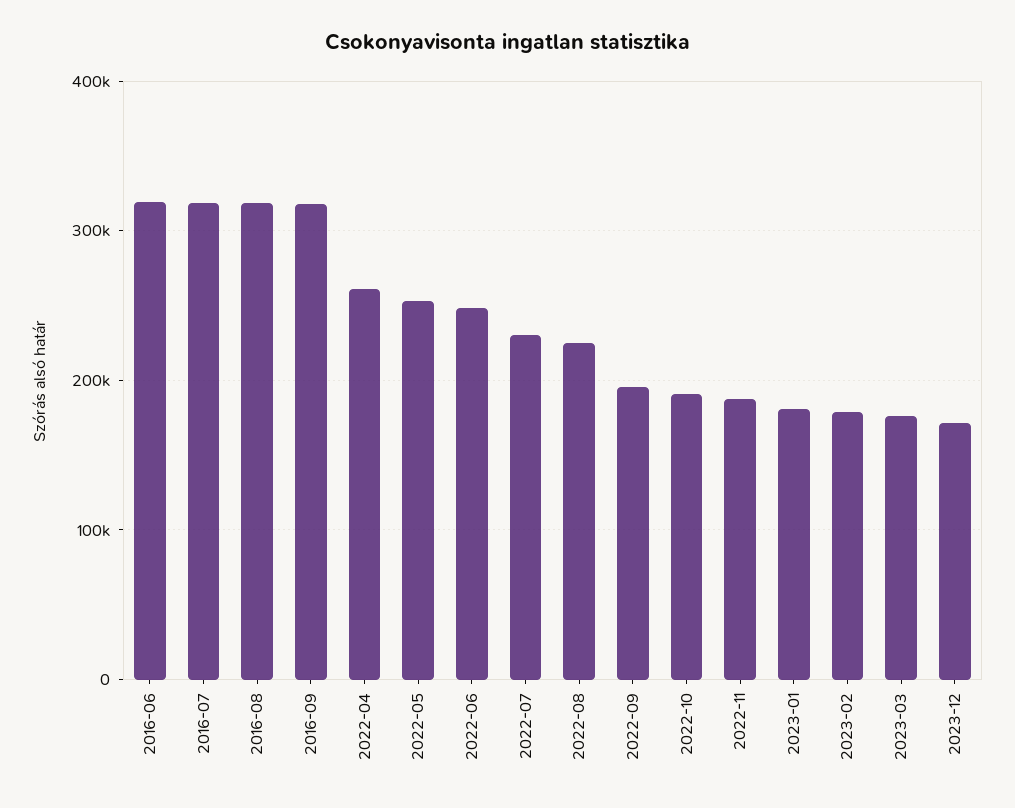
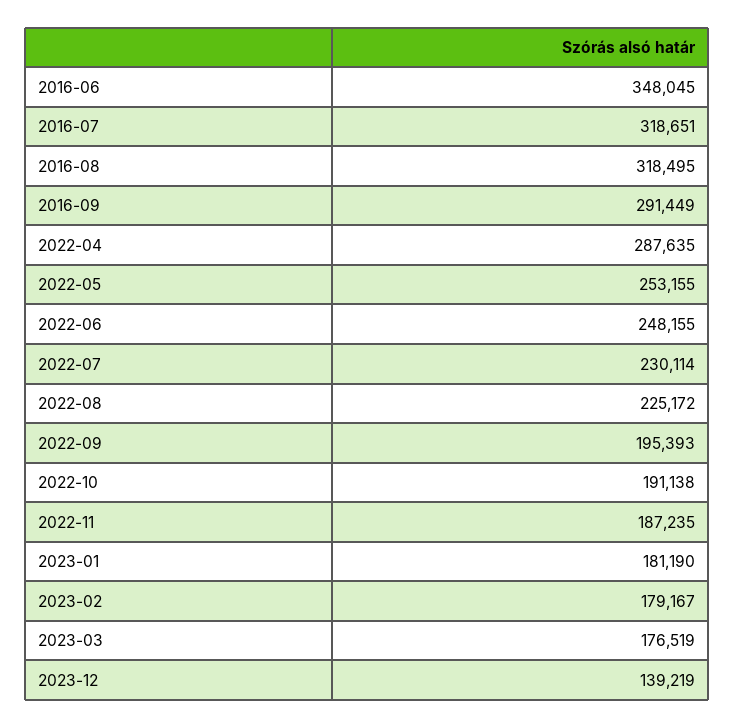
  {
-   "2016-06": 320000,
+   "2016-06": 348045,
    "2016-07": 318651,
    "2016-08": 318495,
-   "2016-09": 320000,
+   "2016-09": 291449,
-   "2022-04": 260000,
+   "2022-04": 287635,
    "2022-05": 253155,
    "2022-06": 248155,
    "2022-07": 230114,
    "2022-08": 225172,
    "2022-09": 195393,
    "2022-10": 191138,
    "2022-11": 187235,
    "2023-01": 181190,
    "2023-02": 179167,
    "2023-03": 176519,
-   "2023-12": 170000
+   "2023-12": 139219
  }

